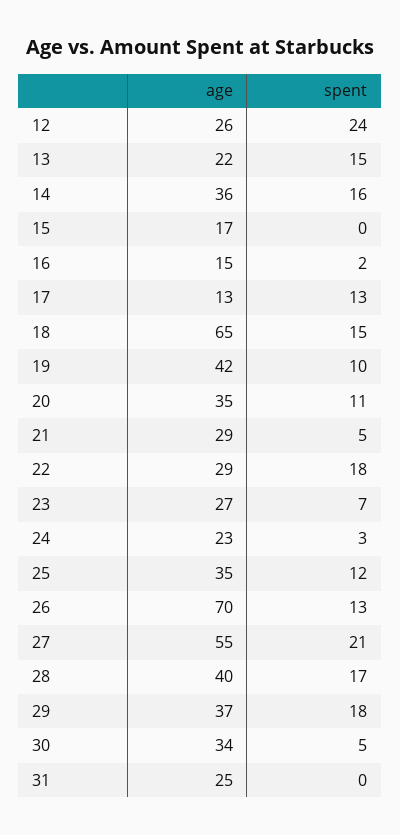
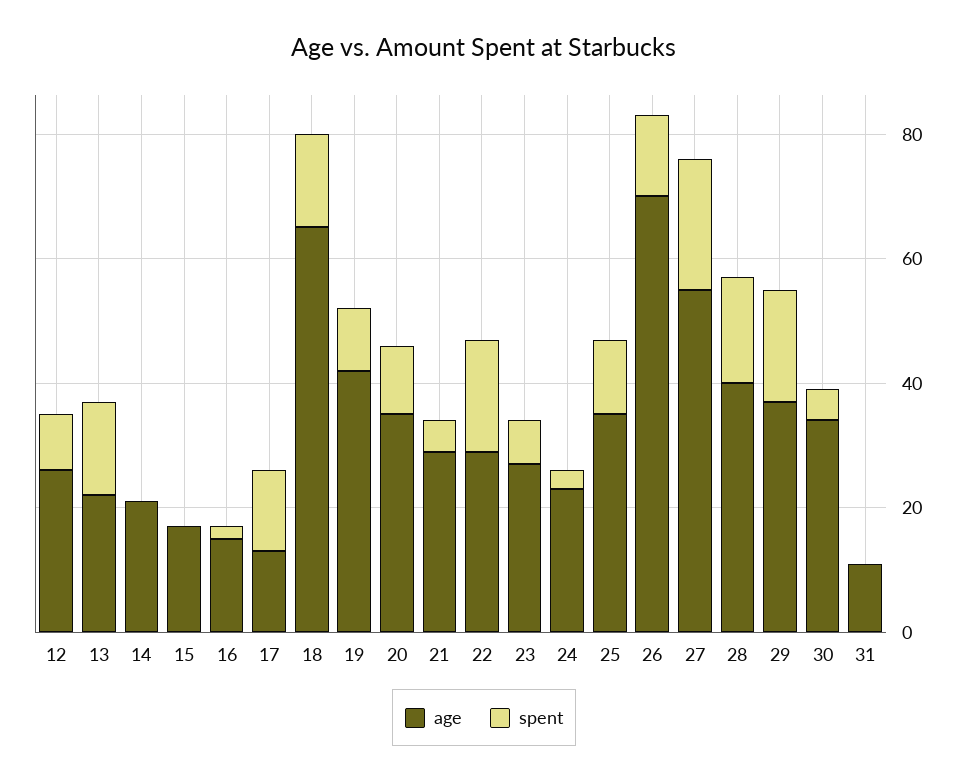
  {
    "age": {
      "12": 26,
      "13": 22,
-     "14": 36,
+     "14": 20,
      "15": 17,
      "16": 15,
      "17": 13,
      "18": 65,
      "19": 42,
      "20": 35,
      "21": 29,
      "22": 29,
      "23": 27,
      "24": 23,
      "25": 35,
      "26": 70,
      "27": 55,
      "28": 40,
      "29": 37,
      "30": 34,
-     "31": 25
+     "31": 10
    },
    "spent": {
-     "12": 24,
+     "12": 10,
      "13": 15,
-     "14": 16,
+     "14": 0,
      "15": 0,
      "16": 2,
      "17": 13,
      "18": 15,
      "19": 10,
      "20": 11,
      "21": 5,
      "22": 18,
      "23": 7,
      "24": 3,
      "25": 12,
      "26": 13,
      "27": 21,
      "28": 17,
      "29": 18,
      "30": 5,
      "31": 0
    }
  }

